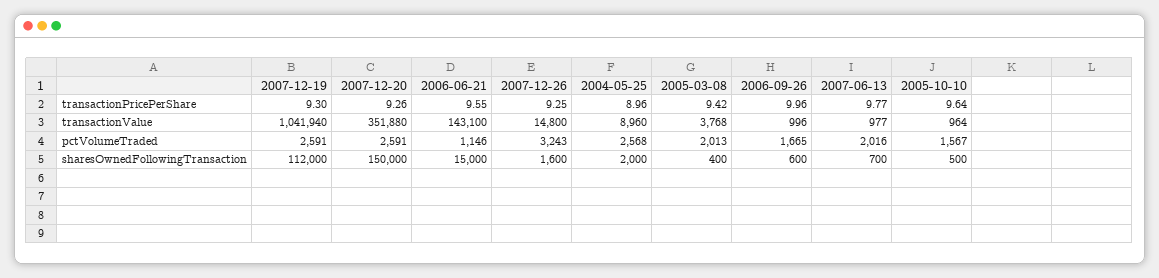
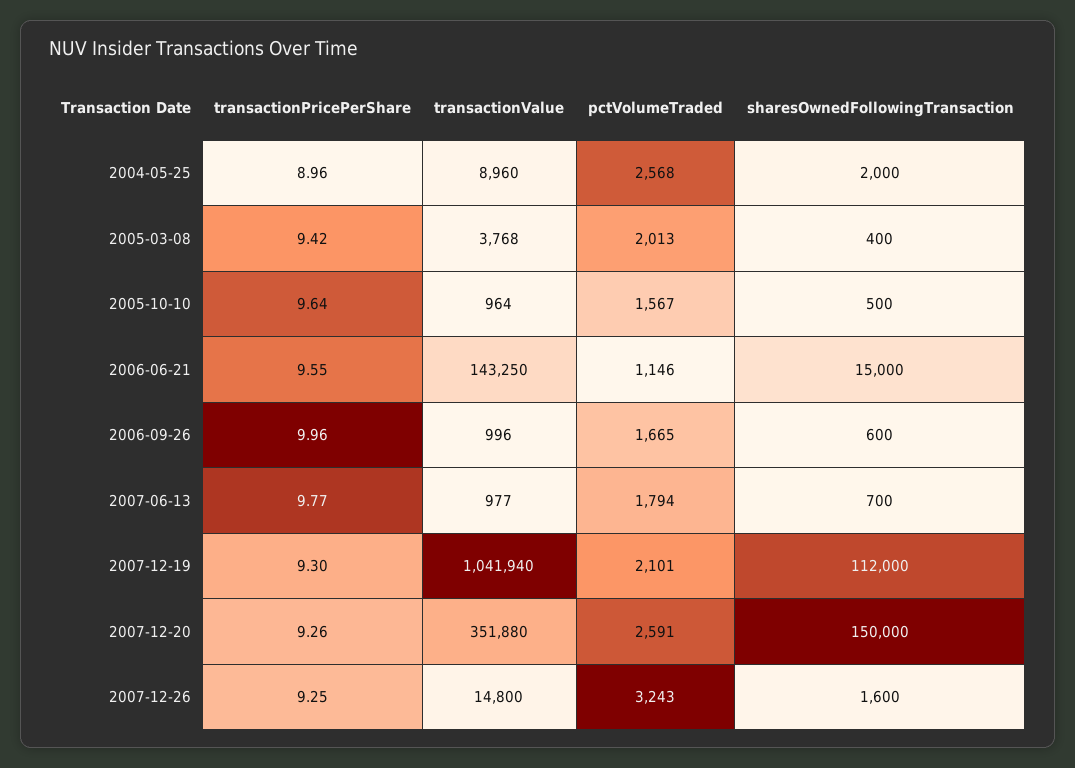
  {
    "2007-12-19": {
      "transactionPricePerShare": 9.3,
      "transactionValue": 1041940,
-     "pctVolumeTraded": 2591,
+     "pctVolumeTraded": 2101,
      "sharesOwnedFollowingTransaction": 112000
    },
    "2007-12-20": {
      "transactionPricePerShare": 9.26,
      "transactionValue": 351880,
      "pctVolumeTraded": 2591,
      "sharesOwnedFollowingTransaction": 150000
    },
    "2006-06-21": {
      "transactionPricePerShare": 9.55,
-     "transactionValue": 143100,
+     "transactionValue": 143250,
      "pctVolumeTraded": 1146,
      "sharesOwnedFollowingTransaction": 15000
    },
    "2007-12-26": {
      "transactionPricePerShare": 9.25,
      "transactionValue": 14800,
      "pctVolumeTraded": 3243,
      "sharesOwnedFollowingTransaction": 1600
    },
    "2004-05-25": {
      "transactionPricePerShare": 8.96,
      "transactionValue": 8960,
      "pctVolumeTraded": 2568,
      "sharesOwnedFollowingTransaction": 2000
    },
    "2005-03-08": {
      "transactionPricePerShare": 9.42,
      "transactionValue": 3768,
      "pctVolumeTraded": 2013,
      "sharesOwnedFollowingTransaction": 400
    },
    "2006-09-26": {
      "transactionPricePerShare": 9.96,
      "transactionValue": 996,
      "pctVolumeTraded": 1665,
      "sharesOwnedFollowingTransaction": 600
    },
    "2007-06-13": {
      "transactionPricePerShare": 9.77,
      "transactionValue": 977,
-     "pctVolumeTraded": 2016,
+     "pctVolumeTraded": 1794,
      "sharesOwnedFollowingTransaction": 700
    },
    "2005-10-10": {
      "transactionPricePerShare": 9.64,
      "transactionValue": 964,
      "pctVolumeTraded": 1567,
      "sharesOwnedFollowingTransaction": 500
    }
  }

